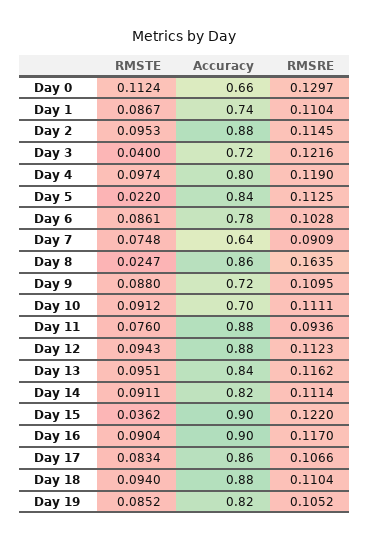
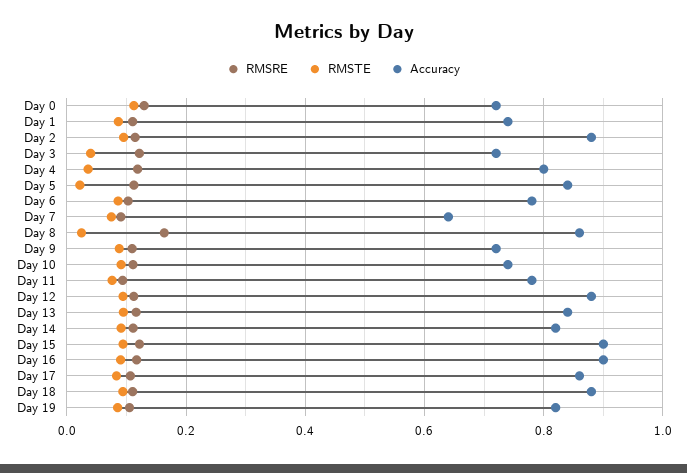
  {
    "RMSTE": {
      "Day 0": 0.1124,
      "Day 1": 0.0867,
      "Day 2": 0.0953,
      "Day 3": 0.04,
-     "Day 4": 0.0974,
+     "Day 4": 0.04,
      "Day 5": 0.022,
      "Day 6": 0.0861,
      "Day 7": 0.0748,
      "Day 8": 0.0247,
      "Day 9": 0.088,
      "Day 10": 0.0912,
      "Day 11": 0.076,
      "Day 12": 0.0943,
      "Day 13": 0.0951,
      "Day 14": 0.0911,
-     "Day 15": 0.0362,
+     "Day 15": 0.1,
      "Day 16": 0.0904,
      "Day 17": 0.0834,
      "Day 18": 0.094,
      "Day 19": 0.0852
    },
    "Accuracy": {
-     "Day 0": 0.66,
+     "Day 0": 0.72,
      "Day 1": 0.74,
      "Day 2": 0.88,
      "Day 3": 0.72,
      "Day 4": 0.8,
      "Day 5": 0.84,
      "Day 6": 0.78,
      "Day 7": 0.64,
      "Day 8": 0.86,
      "Day 9": 0.72,
-     "Day 10": 0.7,
+     "Day 10": 0.74,
-     "Day 11": 0.88,
+     "Day 11": 0.78,
      "Day 12": 0.88,
      "Day 13": 0.84,
      "Day 14": 0.82,
      "Day 15": 0.9,
      "Day 16": 0.9,
      "Day 17": 0.86,
      "Day 18": 0.88,
      "Day 19": 0.82
    },
    "RMSRE": {
      "Day 0": 0.1297,
      "Day 1": 0.1104,
      "Day 2": 0.1145,
      "Day 3": 0.1216,
      "Day 4": 0.119,
      "Day 5": 0.1125,
      "Day 6": 0.1028,
      "Day 7": 0.0909,
      "Day 8": 0.1635,
      "Day 9": 0.1095,
      "Day 10": 0.1111,
      "Day 11": 0.0936,
      "Day 12": 0.1123,
      "Day 13": 0.1162,
      "Day 14": 0.1114,
      "Day 15": 0.122,
      "Day 16": 0.117,
      "Day 17": 0.1066,
      "Day 18": 0.1104,
      "Day 19": 0.1052
    }
  }

